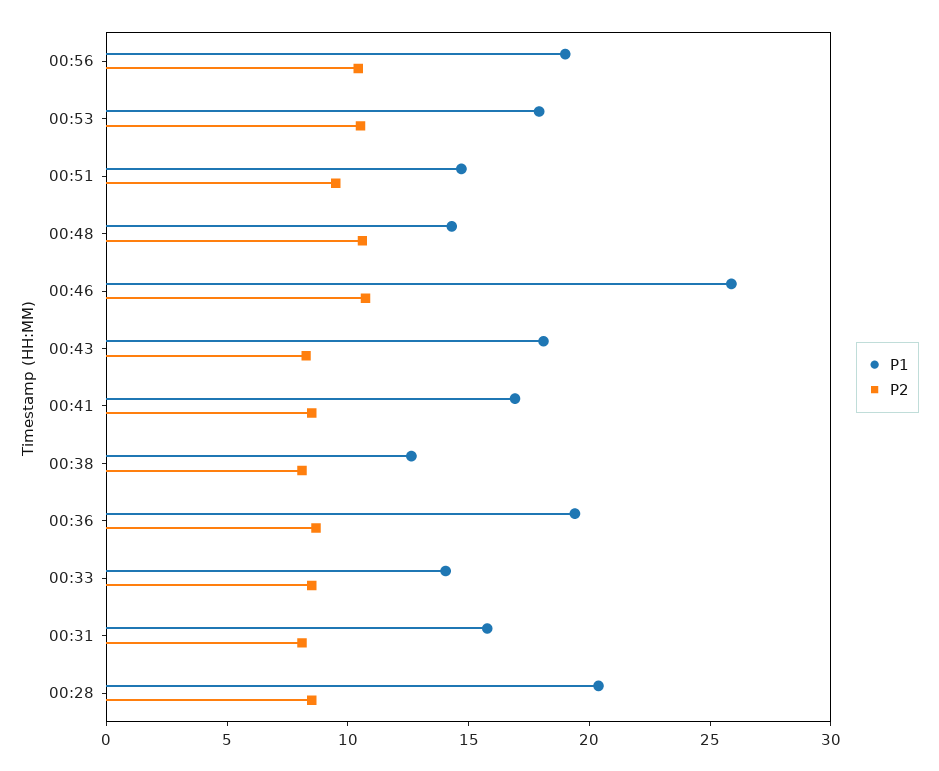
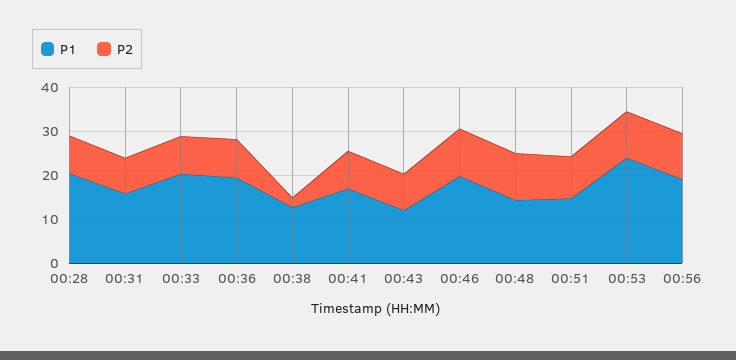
  {
    "P1": {
      "00:56": 19,
-     "00:53": 18,
+     "00:53": 24,
      "00:51": 15,
      "00:48": 14,
-     "00:46": 26,
+     "00:46": 20,
-     "00:43": 18,
+     "00:43": 12,
      "00:41": 17,
      "00:38": 13,
      "00:36": 19,
-     "00:33": 14,
+     "00:33": 20,
      "00:31": 16,
      "00:28": 20
    },
    "P2": {
      "00:56": 10,
      "00:53": 11,
      "00:51": 10,
      "00:48": 11,
      "00:46": 11,
      "00:43": 8,
      "00:41": 9,
-     "00:38": 8,
+     "00:38": 2,
      "00:36": 9,
      "00:33": 9,
      "00:31": 8,
      "00:28": 9
    }
  }

